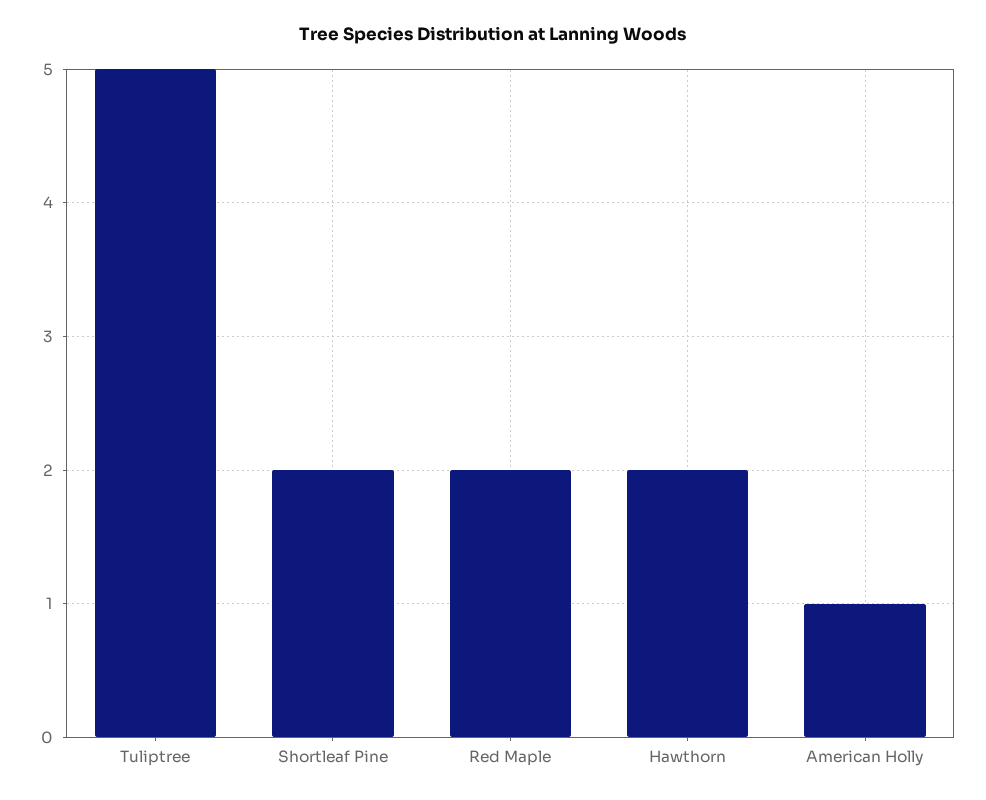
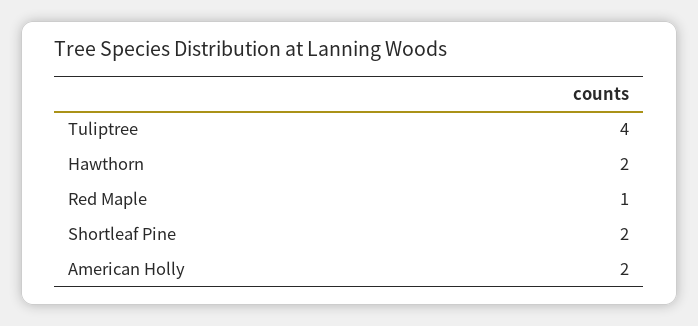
  {
-   "Tuliptree": 5,
+   "Tuliptree": 4,
    "Shortleaf Pine": 2,
-   "Red Maple": 2,
+   "Red Maple": 1,
    "Hawthorn": 2,
-   "American Holly": 1
+   "American Holly": 2
  }

